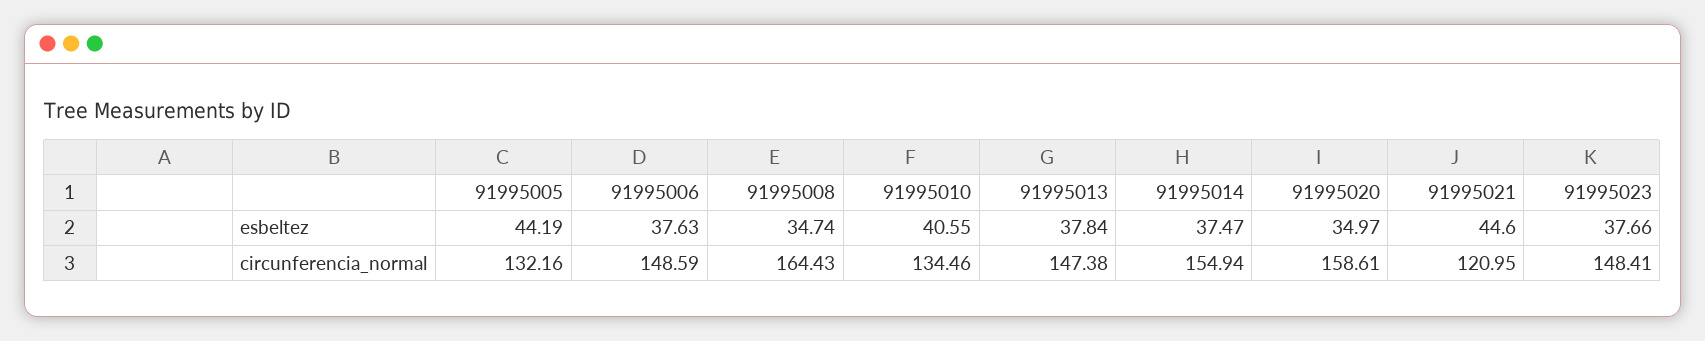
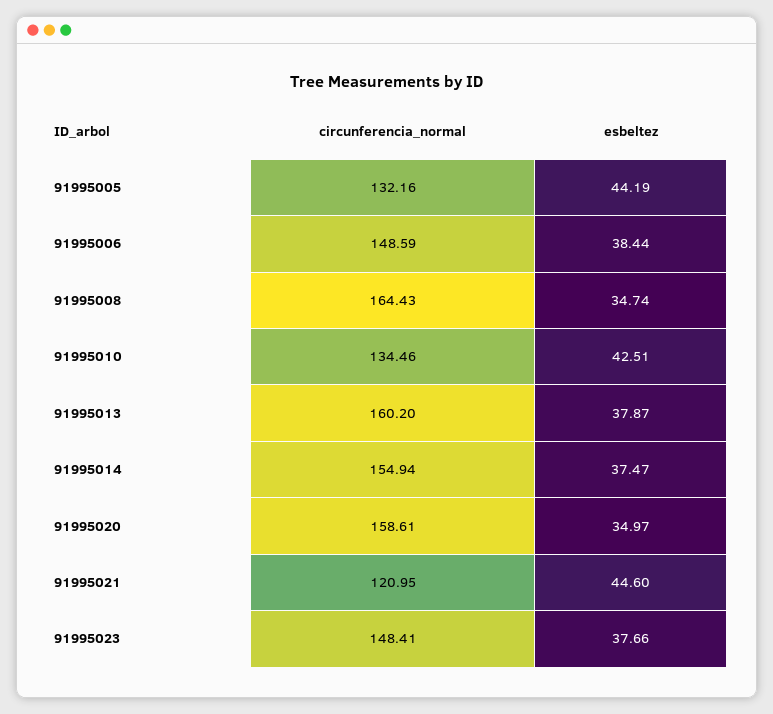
  {
    "91995005": {
      "esbeltez": 44.19,
      "circunferencia_normal": 132.16
    },
    "91995006": {
-     "esbeltez": 37.63,
+     "esbeltez": 38.44,
      "circunferencia_normal": 148.59
    },
    "91995008": {
      "esbeltez": 34.74,
      "circunferencia_normal": 164.43
    },
    "91995010": {
-     "esbeltez": 40.55,
+     "esbeltez": 42.51,
      "circunferencia_normal": 134.46
    },
    "91995013": {
-     "esbeltez": 37.84,
+     "esbeltez": 37.87,
-     "circunferencia_normal": 147.38
+     "circunferencia_normal": 160.2
    },
    "91995014": {
      "esbeltez": 37.47,
      "circunferencia_normal": 154.94
    },
    "91995020": {
      "esbeltez": 34.97,
      "circunferencia_normal": 158.61
    },
    "91995021": {
      "esbeltez": 44.6,
      "circunferencia_normal": 120.95
    },
    "91995023": {
      "esbeltez": 37.66,
      "circunferencia_normal": 148.41
    }
  }

